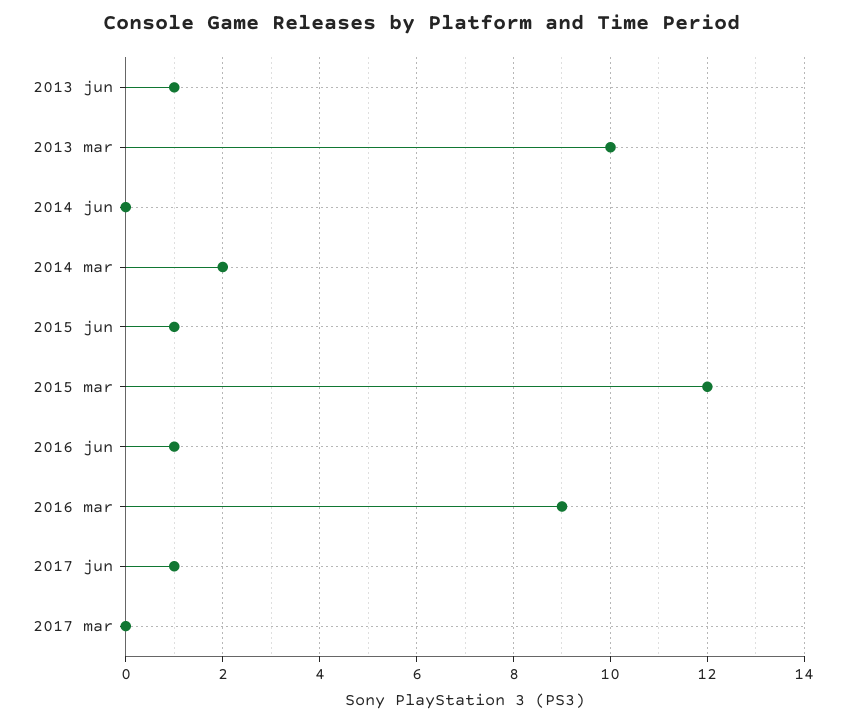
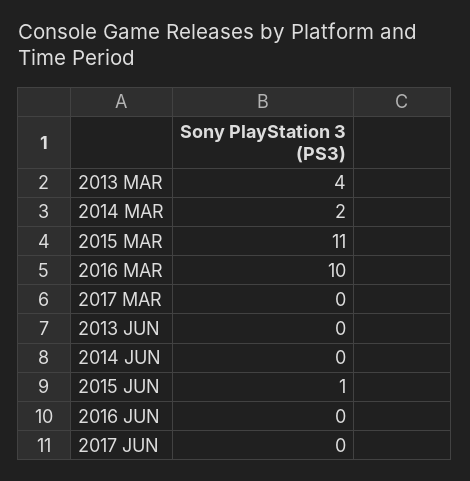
  {
-   "2013 jun": 1,
+   "2013 jun": 0,
-   "2013 mar": 10,
+   "2013 mar": 4,
    "2014 jun": 0,
    "2014 mar": 2,
    "2015 jun": 1,
-   "2015 mar": 12,
+   "2015 mar": 11,
-   "2016 jun": 1,
+   "2016 jun": 0,
-   "2016 mar": 9,
+   "2016 mar": 10,
-   "2017 jun": 1,
+   "2017 jun": 0,
    "2017 mar": 0
  }

